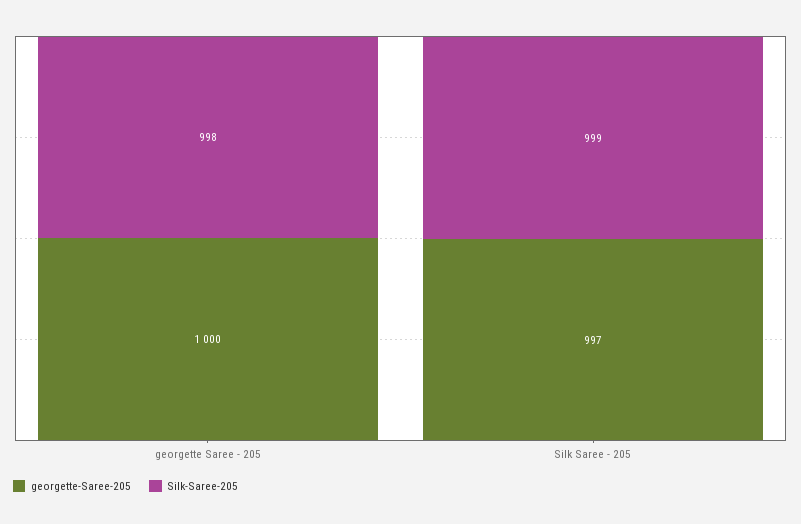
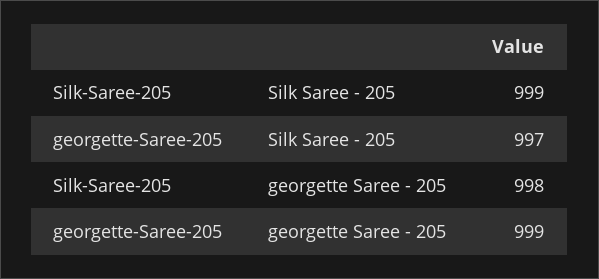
  {
    "georgette-Saree-205": {
-     "georgette Saree - 205": 1000,
+     "georgette Saree - 205": 999,
      "Silk Saree - 205": 997
    },
    "Silk-Saree-205": {
      "georgette Saree - 205": 998,
      "Silk Saree - 205": 999
    }
  }

